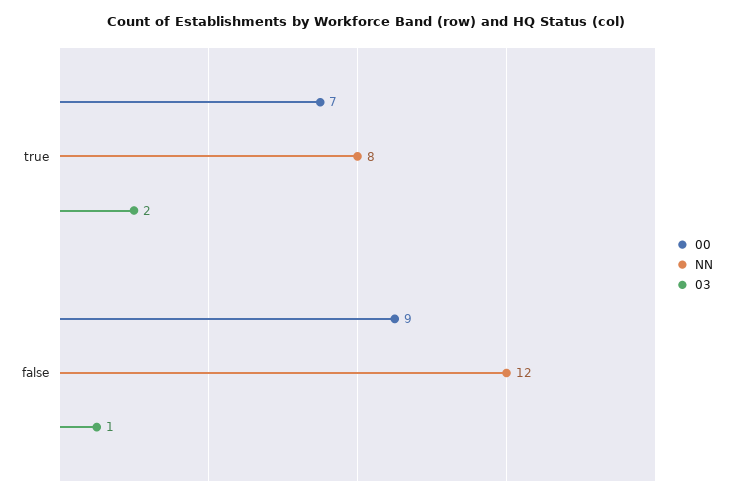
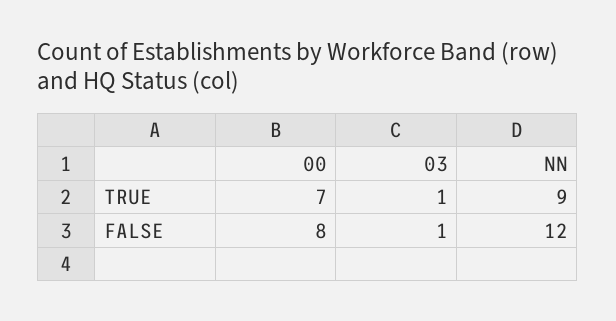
  {
    "00": {
      "true": 7,
-     "false": 9
+     "false": 8
    },
    "NN": {
-     "true": 8,
+     "true": 9,
      "false": 12
    },
    "03": {
-     "true": 2,
+     "true": 1,
      "false": 1
    }
  }

